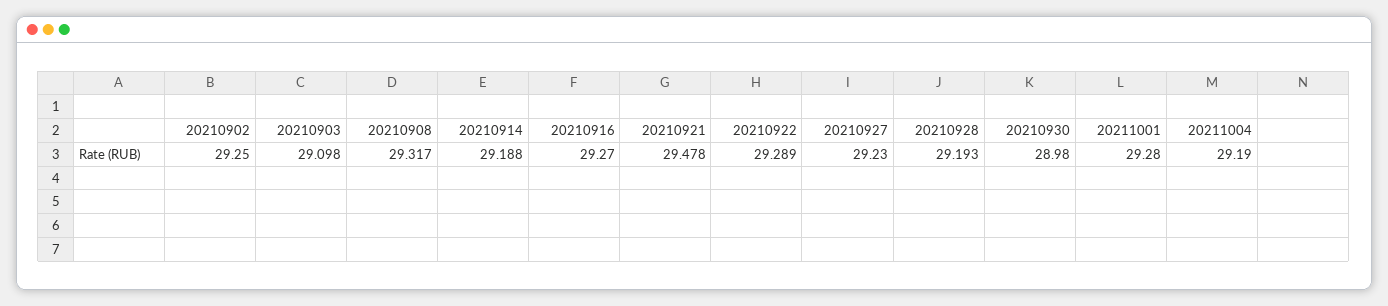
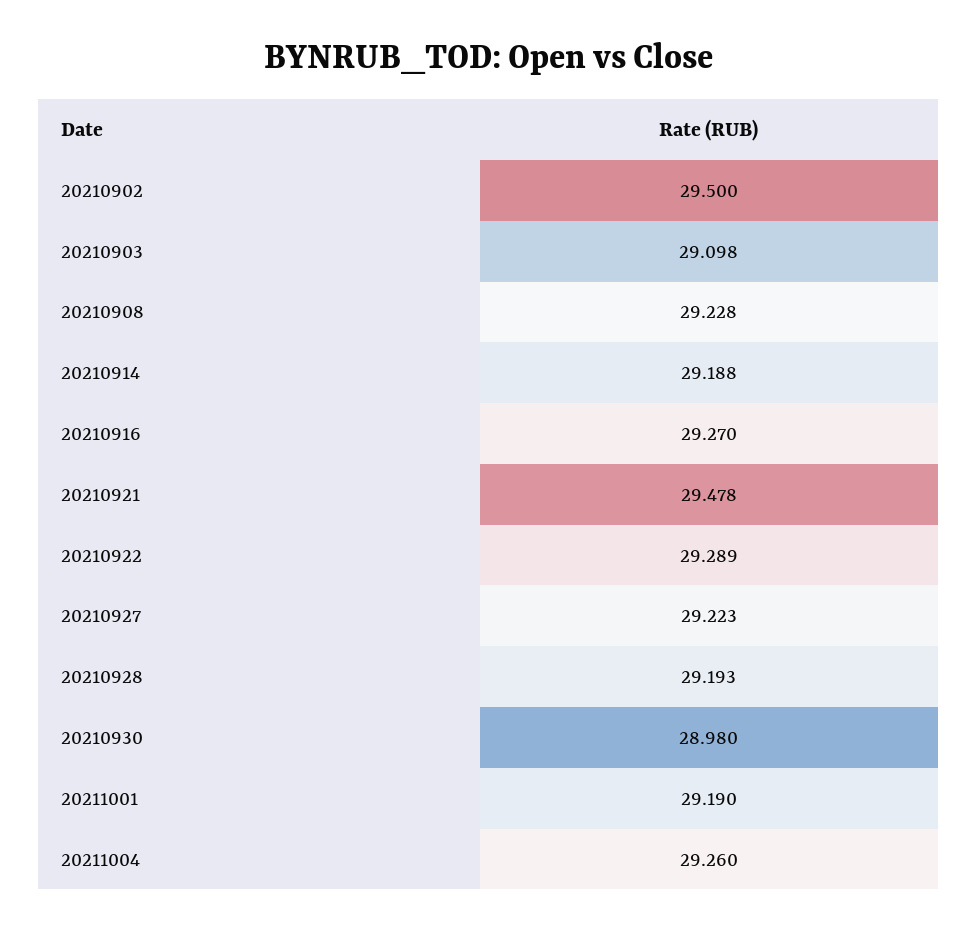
  {
-   "20210902": 29.25,
+   "20210902": 29.5,
    "20210903": 29.098,
-   "20210908": 29.317,
+   "20210908": 29.228,
    "20210914": 29.188,
    "20210916": 29.27,
    "20210921": 29.478,
    "20210922": 29.289,
-   "20210927": 29.23,
+   "20210927": 29.223,
    "20210928": 29.193,
    "20210930": 28.98,
-   "20211001": 29.28,
+   "20211001": 29.19,
-   "20211004": 29.19
+   "20211004": 29.26
  }

